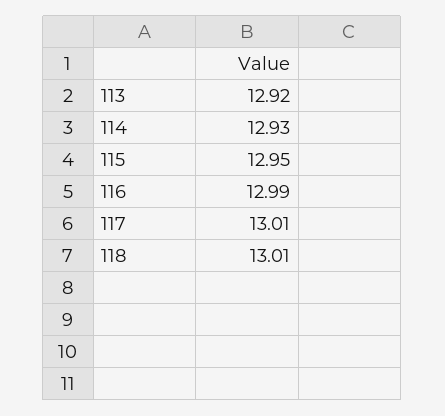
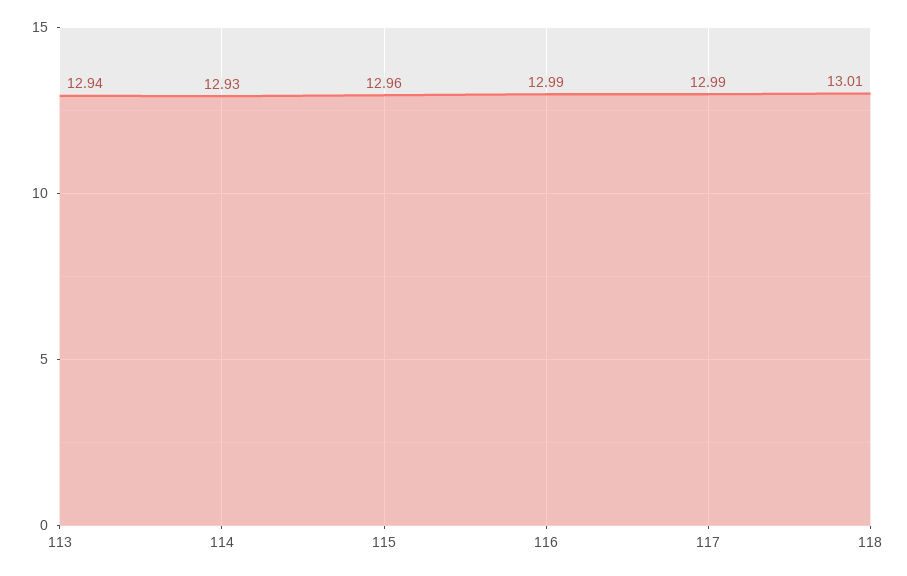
  {
-   "113": 12.92,
+   "113": 12.94,
    "114": 12.93,
-   "115": 12.95,
+   "115": 12.96,
    "116": 12.99,
-   "117": 13.01,
+   "117": 12.99,
    "118": 13.01
  }

